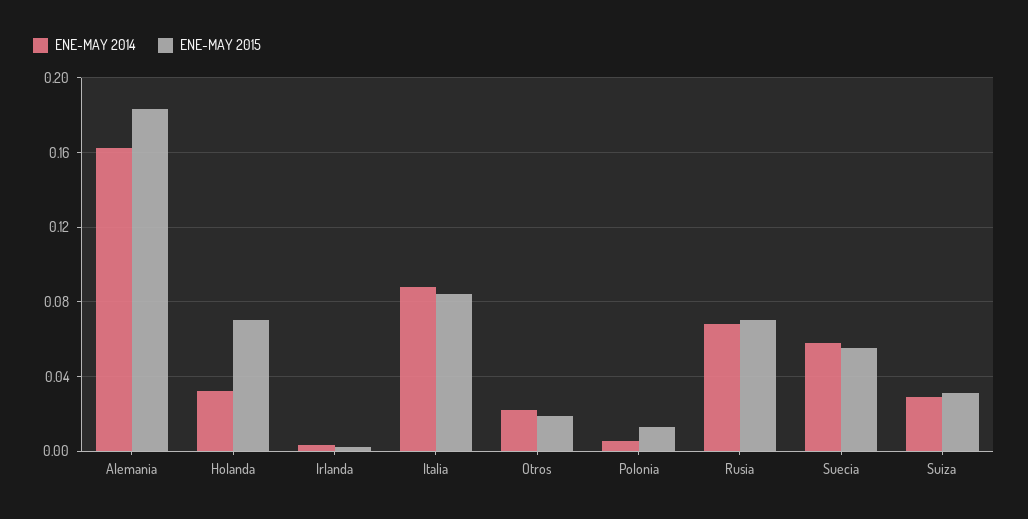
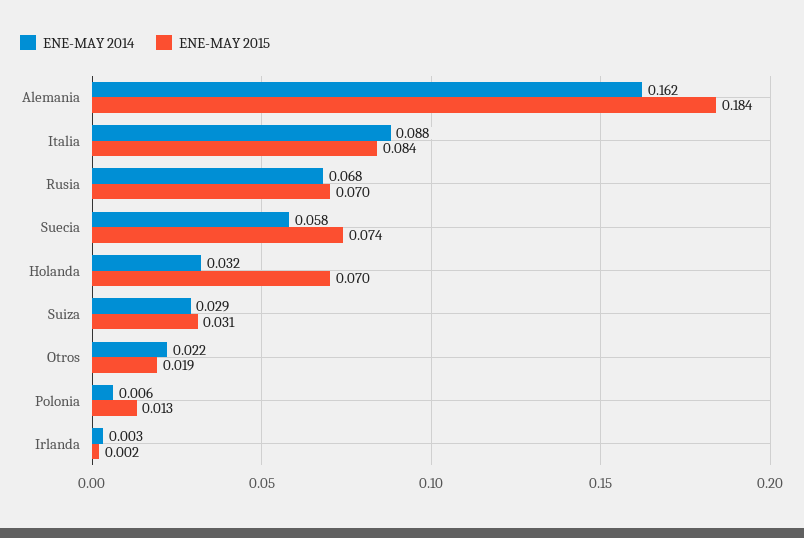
  {
    "ENE-MAY 2014": {
      "Alemania": 0.162,
      "Holanda": 0.032,
      "Irlanda": 0.003,
      "Italia": 0.088,
      "Otros": 0.022,
      "Polonia": 0.006,
      "Rusia": 0.068,
      "Suecia": 0.058,
      "Suiza": 0.029
    },
    "ENE-MAY 2015": {
      "Alemania": 0.184,
      "Holanda": 0.07,
      "Irlanda": 0.002,
      "Italia": 0.084,
      "Otros": 0.019,
      "Polonia": 0.013,
      "Rusia": 0.07,
-     "Suecia": 0.055,
+     "Suecia": 0.074,
      "Suiza": 0.031
    }
  }

